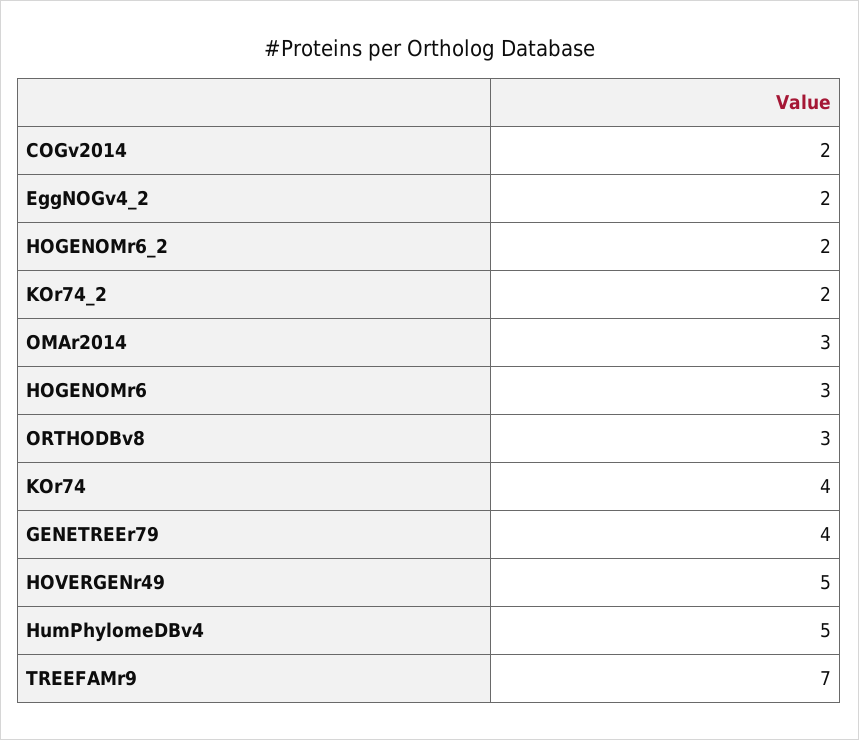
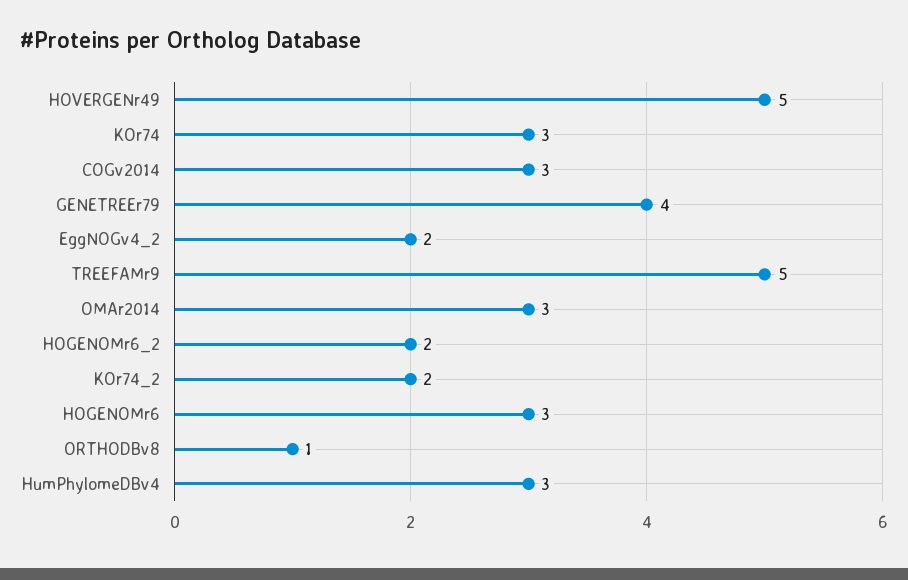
  {
-   "COGv2014": 2,
+   "COGv2014": 3,
    "EggNOGv4_2": 2,
    "HOGENOMr6_2": 2,
    "KOr74_2": 2,
    "OMAr2014": 3,
    "HOGENOMr6": 3,
-   "ORTHODBv8": 3,
+   "ORTHODBv8": 1,
-   "KOr74": 4,
+   "KOr74": 3,
    "GENETREEr79": 4,
    "HOVERGENr49": 5,
-   "HumPhylomeDBv4": 5,
+   "HumPhylomeDBv4": 3,
-   "TREEFAMr9": 7
+   "TREEFAMr9": 5
  }

